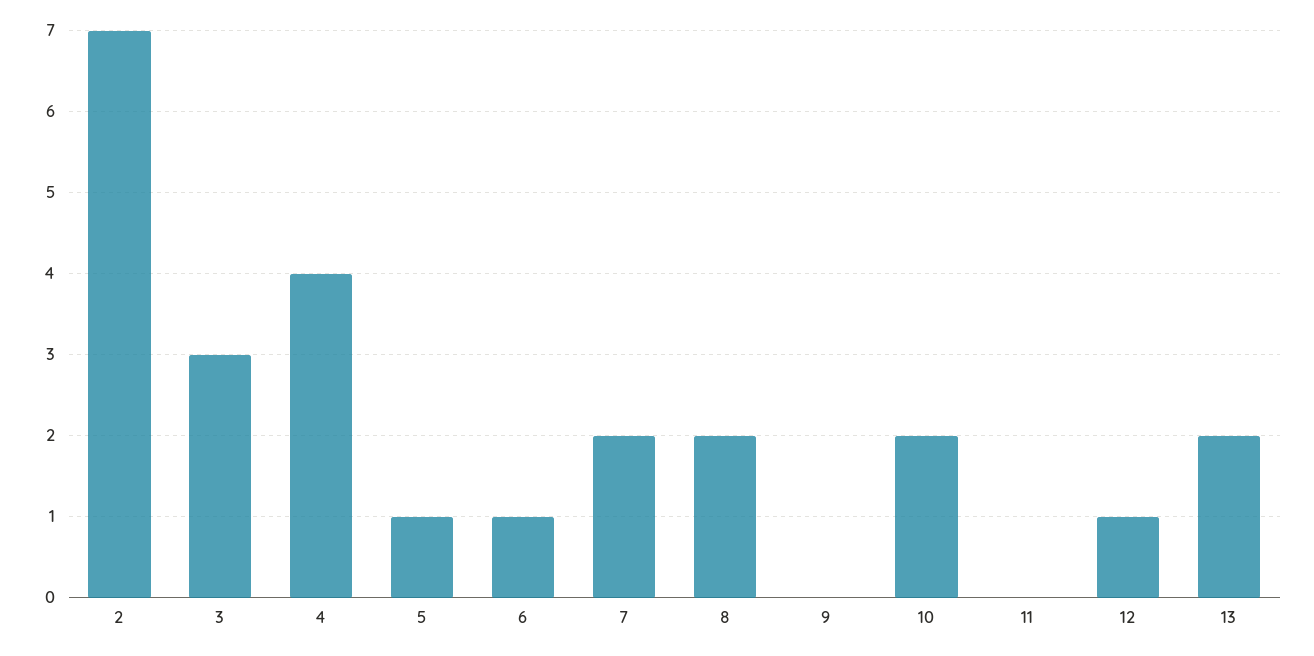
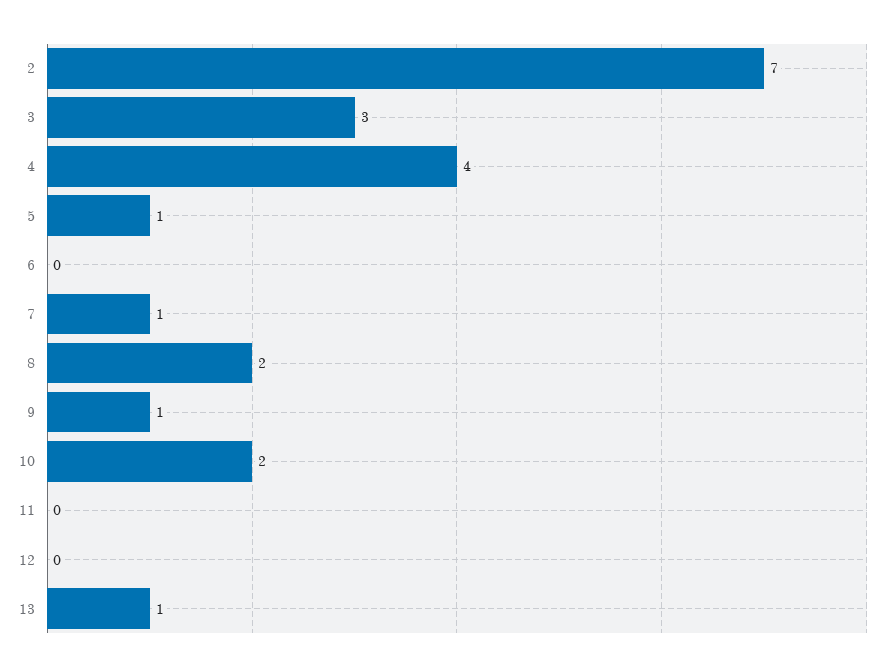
  {
    "2": 7,
    "3": 3,
    "4": 4,
    "5": 1,
-   "6": 1,
+   "6": 0,
-   "7": 2,
+   "7": 1,
    "8": 2,
-   "9": 0,
+   "9": 1,
    "10": 2,
    "11": 0,
-   "12": 1,
+   "12": 0,
-   "13": 2
+   "13": 1
  }

